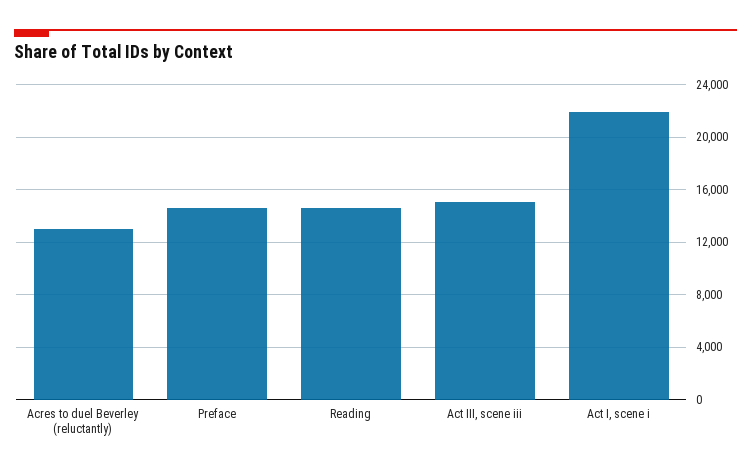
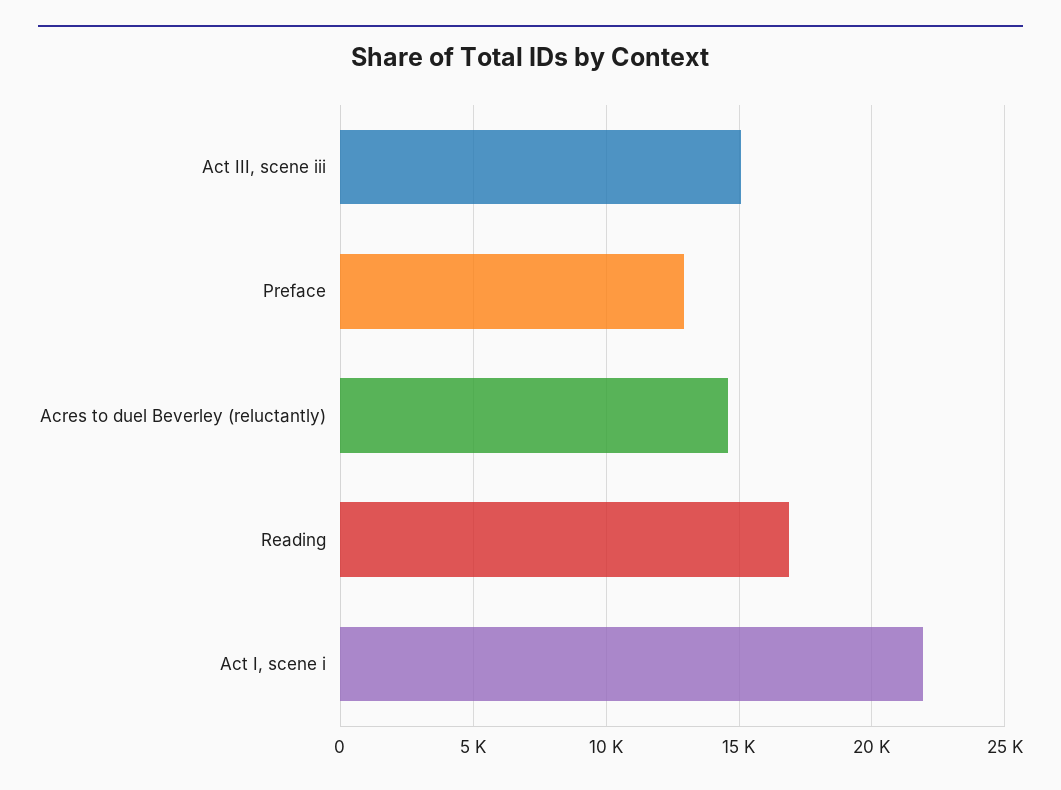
  {
-   "Acres to duel Beverley (reluctantly)": 13000,
+   "Acres to duel Beverley (reluctantly)": 14500,
-   "Preface": 14500,
+   "Preface": 13000,
-   "Reading": 14500,
+   "Reading": 17000,
    "Act III, scene iii": 15000,
    "Act I, scene i": 22000
  }

